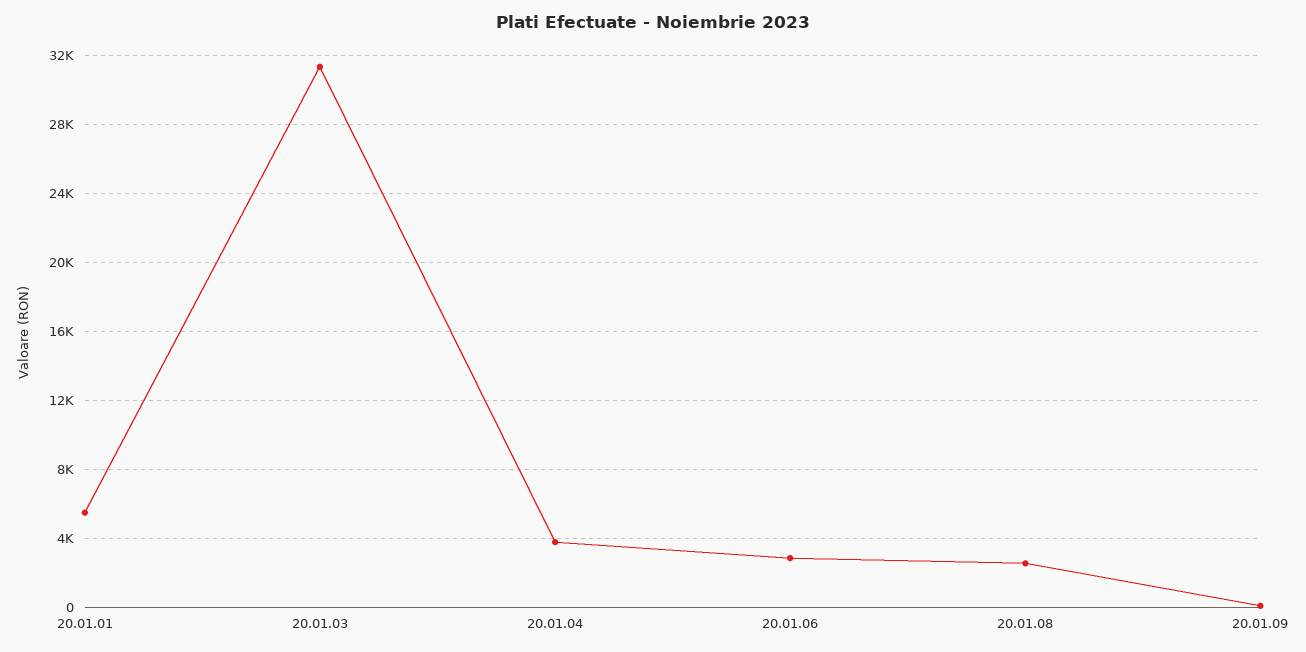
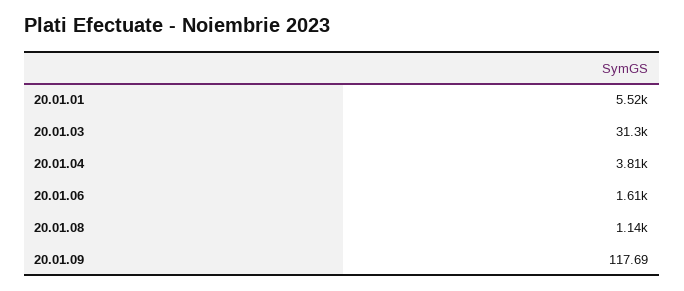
  {
    "20.01.01": 5520,
    "20.01.03": 31300,
    "20.01.04": 3810,
-   "20.01.06": 3000,
+   "20.01.06": 1610,
-   "20.01.08": 2500,
+   "20.01.08": 1140,
    "20.01.09": 117.69
  }

